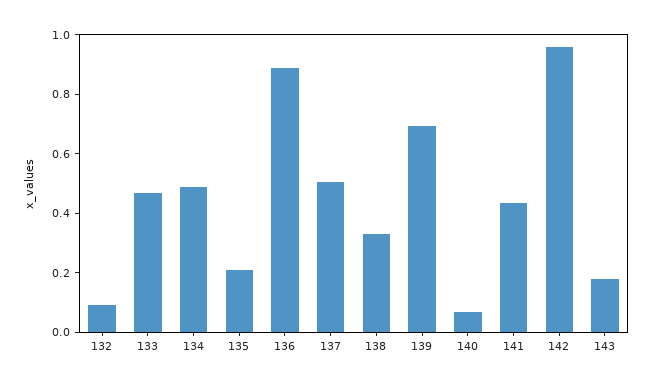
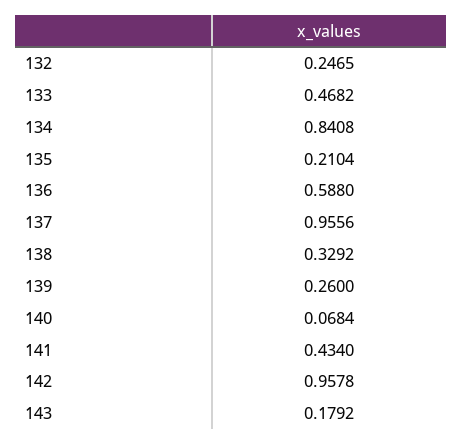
  {
-   "132": 0.1,
+   "132": 0.2465,
    "133": 0.4682,
-   "134": 0.5,
+   "134": 0.8408,
    "135": 0.2104,
-   "136": 0.9,
+   "136": 0.588,
-   "137": 0.5,
+   "137": 0.9556,
    "138": 0.3292,
-   "139": 0.7,
+   "139": 0.26,
    "140": 0.0684,
    "141": 0.434,
    "142": 0.9578,
    "143": 0.1792
  }

